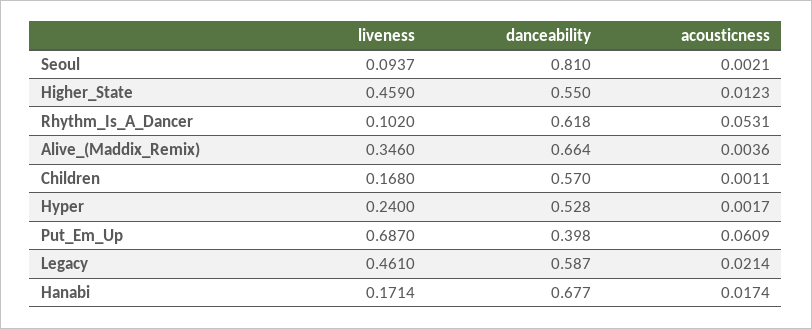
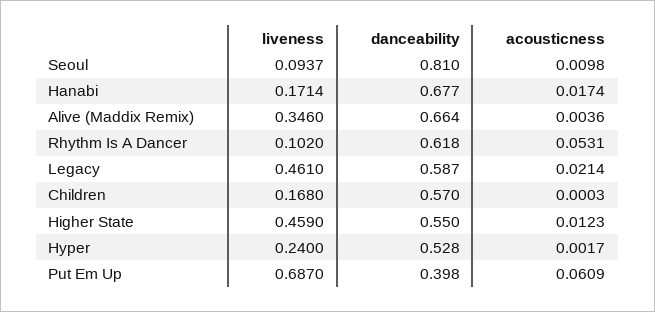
  {
    "liveness": {
      "Seoul": 0.0937,
      "Higher_State": 0.459,
      "Rhythm_Is_A_Dancer": 0.102,
      "Alive_(Maddix_Remix)": 0.346,
      "Children": 0.168,
      "Hyper": 0.24,
      "Put_Em_Up": 0.687,
      "Legacy": 0.461,
      "Hanabi": 0.1714
    },
    "danceability": {
      "Seoul": 0.81,
      "Higher_State": 0.55,
      "Rhythm_Is_A_Dancer": 0.618,
      "Alive_(Maddix_Remix)": 0.664,
      "Children": 0.57,
      "Hyper": 0.528,
      "Put_Em_Up": 0.398,
      "Legacy": 0.587,
      "Hanabi": 0.677
    },
    "acousticness": {
-     "Seoul": 0.0021,
+     "Seoul": 0.0098,
      "Higher_State": 0.0123,
      "Rhythm_Is_A_Dancer": 0.0531,
      "Alive_(Maddix_Remix)": 0.0036,
-     "Children": 0.0011,
+     "Children": 0.0003,
      "Hyper": 0.0017,
      "Put_Em_Up": 0.0609,
      "Legacy": 0.0214,
      "Hanabi": 0.0174
    }
  }

